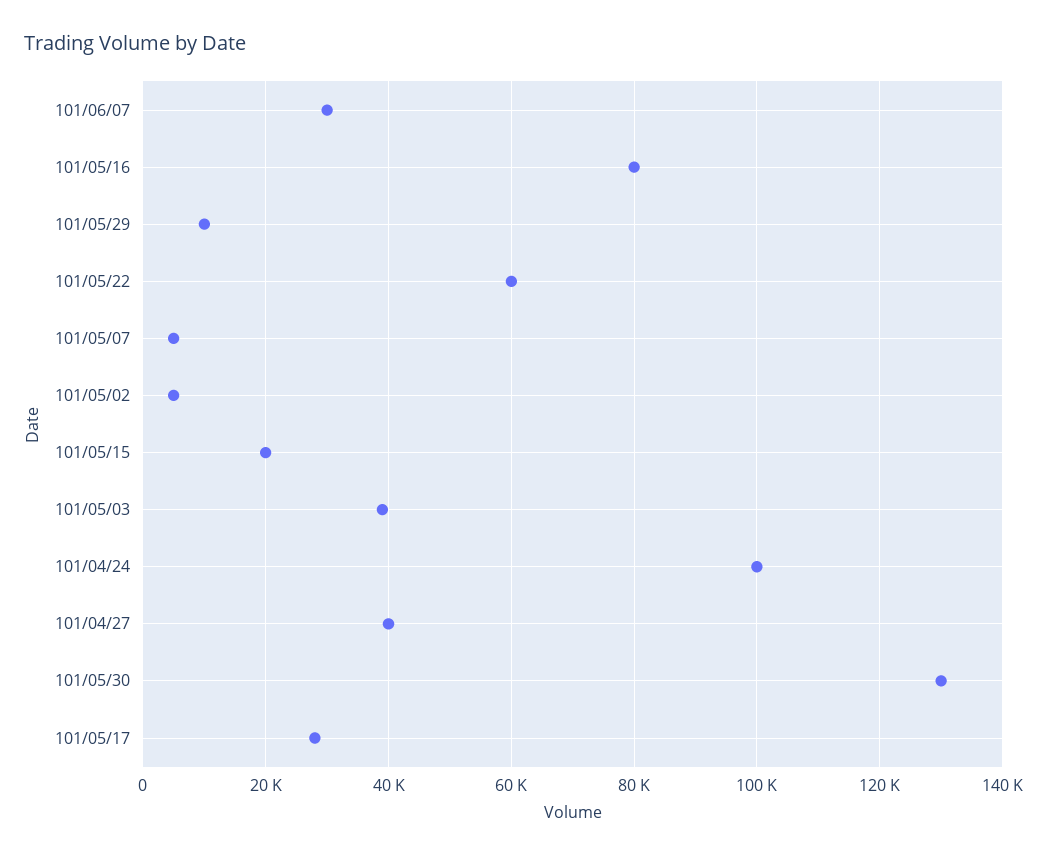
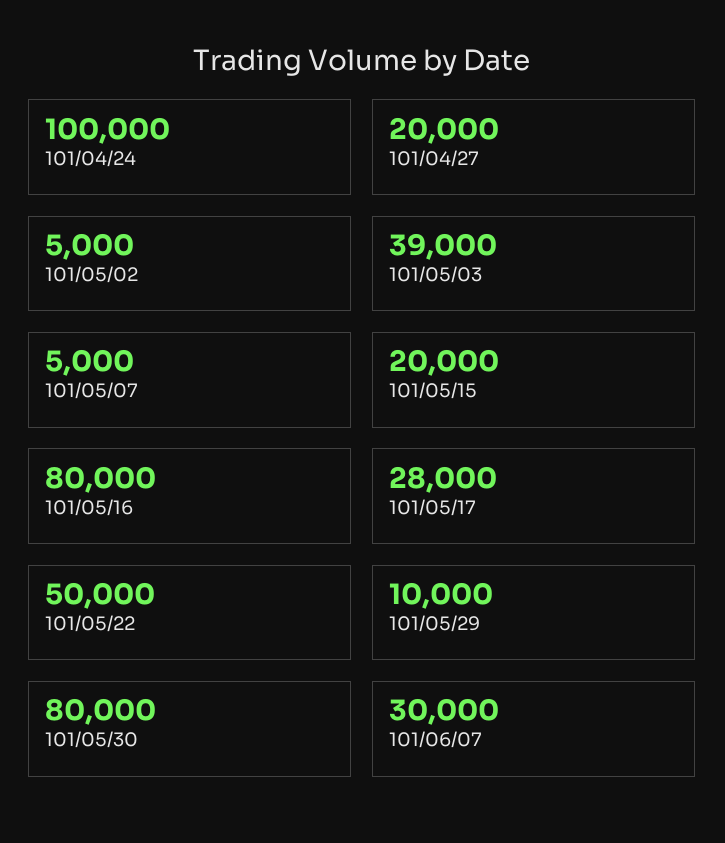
  {
    "101/06/07": 30000,
    "101/05/16": 80000,
    "101/05/29": 10000,
-   "101/05/22": 60000,
+   "101/05/22": 50000,
    "101/05/07": 5000,
    "101/05/02": 5000,
    "101/05/15": 20000,
    "101/05/03": 39000,
    "101/04/24": 100000,
-   "101/04/27": 40000,
+   "101/04/27": 20000,
-   "101/05/30": 130000,
+   "101/05/30": 80000,
    "101/05/17": 28000
  }

